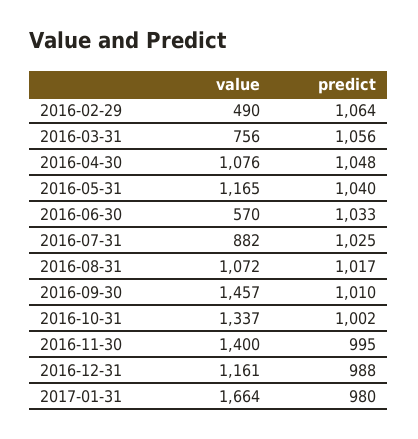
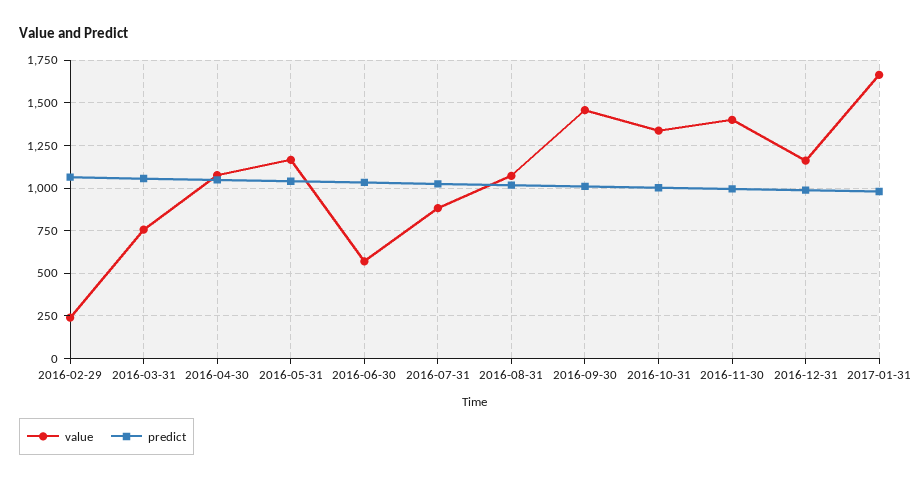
  {
    "value": {
-     "2016-02-29": 490,
+     "2016-02-29": 250,
      "2016-03-31": 756,
      "2016-04-30": 1076,
      "2016-05-31": 1165,
      "2016-06-30": 570,
      "2016-07-31": 882,
      "2016-08-31": 1072,
      "2016-09-30": 1457,
      "2016-10-31": 1337,
      "2016-11-30": 1400,
      "2016-12-31": 1161,
      "2017-01-31": 1664
    },
    "predict": {
      "2016-02-29": 1064,
      "2016-03-31": 1056,
      "2016-04-30": 1048,
      "2016-05-31": 1040,
      "2016-06-30": 1033,
      "2016-07-31": 1025,
      "2016-08-31": 1017,
      "2016-09-30": 1010,
      "2016-10-31": 1002,
      "2016-11-30": 995,
      "2016-12-31": 988,
      "2017-01-31": 980
    }
  }

